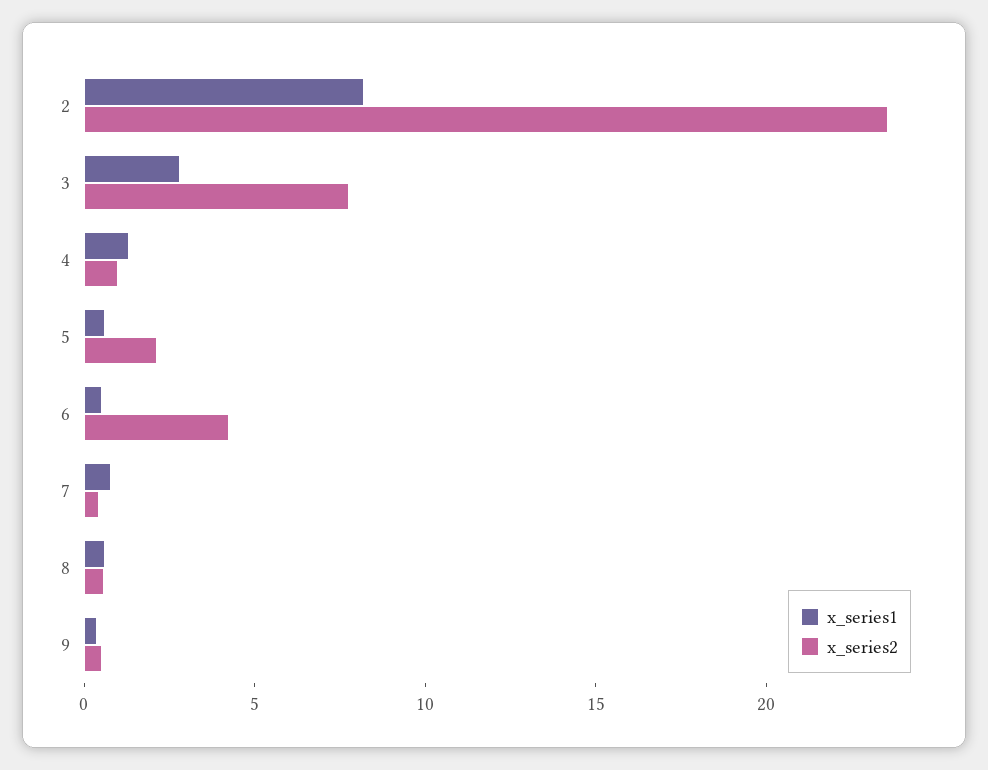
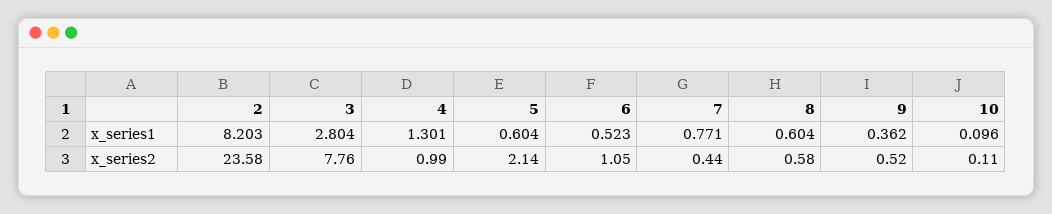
  {
    "x_series1": {
      "2": 8.203,
      "3": 2.804,
      "4": 1.301,
      "5": 0.604,
      "6": 0.523,
      "7": 0.771,
      "8": 0.604,
-     "9": 0.362
+     "9": 0.362,
+     "10": 0.096
    },
    "x_series2": {
      "2": 23.58,
      "3": 7.76,
      "4": 0.99,
      "5": 2.14,
-     "6": 4,
+     "6": 1.05,
      "7": 0.44,
      "8": 0.58,
-     "9": 0.52
+     "9": 0.52,
+     "10": 0.11
    }
  }

